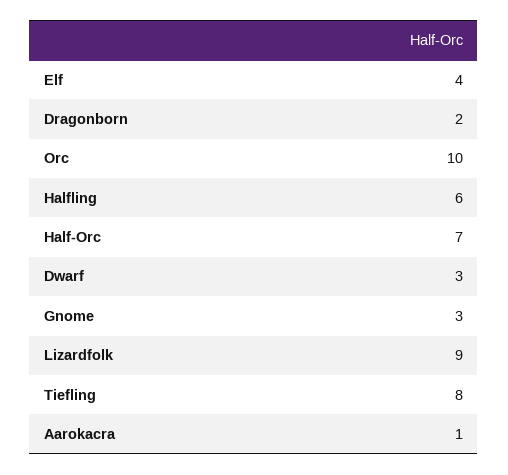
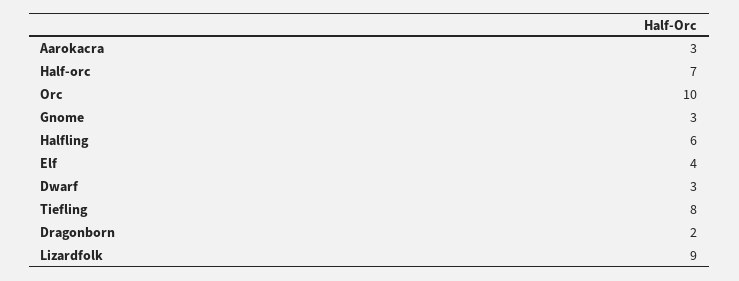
  {
    "Elf": 4,
    "Dragonborn": 2,
    "Orc": 10,
    "Halfling": 6,
    "Half-Orc": 7,
    "Dwarf": 3,
    "Gnome": 3,
    "Lizardfolk": 9,
    "Tiefling": 8,
-   "Aarokacra": 1
+   "Aarokacra": 3
  }

